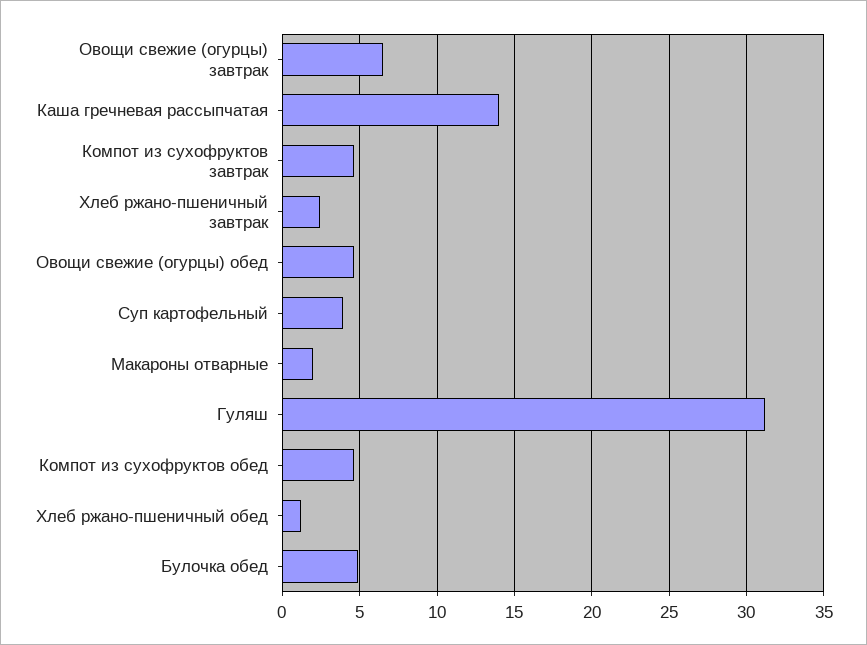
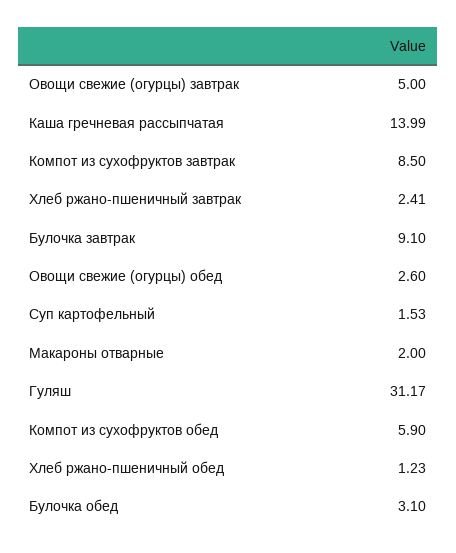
  {
-   "Овощи свежие (огурцы) завтрак": 6.5,
+   "Овощи свежие (огурцы) завтрак": 5,
    "Каша гречневая рассыпчатая": 13.99,
-   "Компот из сухофруктов завтрак": 4.5,
+   "Компот из сухофруктов завтрак": 8.5,
    "Хлеб ржано-пшеничный завтрак": 2.41,
-   "Овощи свежие (огурцы) обед": 4.5,
+   "Овощи свежие (огурцы) обед": 2.6,
-   "Суп картофельный": 4,
+   "Суп картофельный": 1.53,
    "Макароны отварные": 2,
    "Гуляш": 31.17,
-   "Компот из сухофруктов обед": 4.5,
+   "Компот из сухофруктов обед": 5.9,
    "Хлеб ржано-пшеничный обед": 1.23,
-   "Булочка обед": 5
+   "Булочка обед": 3.1,
+   "Булочка завтрак": 9.1
  }

